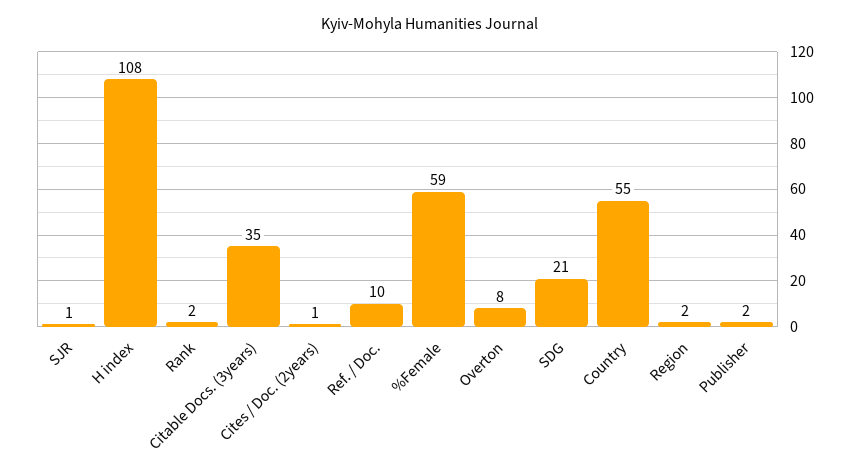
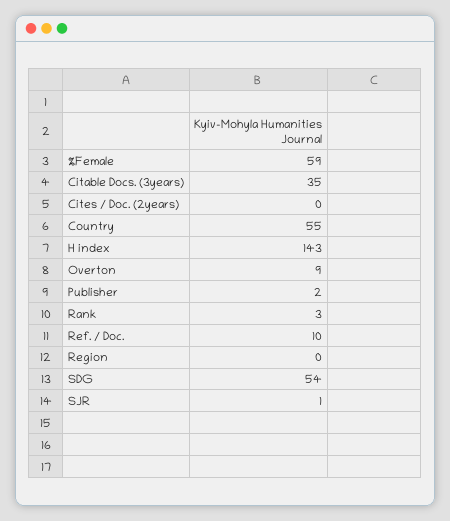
  {
    "SJR": 1,
-   "H index": 108,
+   "H index": 143,
-   "Rank": 2,
+   "Rank": 3,
    "Citable Docs. (3years)": 35,
-   "Cites / Doc. (2years)": 1,
+   "Cites / Doc. (2years)": 0,
    "Ref. / Doc.": 10,
    "%Female": 59,
-   "Overton": 8,
+   "Overton": 9,
-   "SDG": 21,
+   "SDG": 54,
    "Country": 55,
-   "Region": 2,
+   "Region": 0,
    "Publisher": 2
  }

